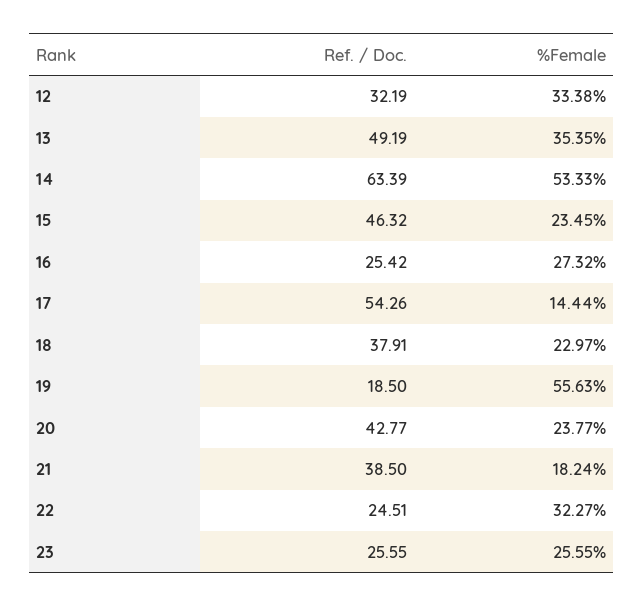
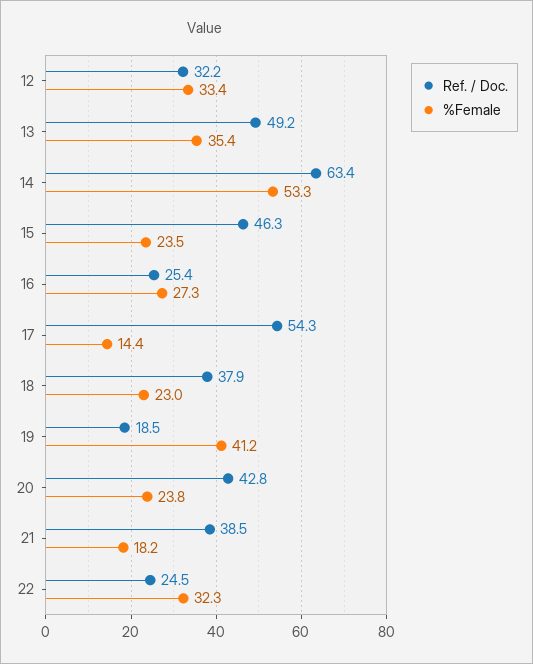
  {
    "Ref. / Doc.": {
      "12": 32.19,
      "13": 49.19,
      "14": 63.39,
      "15": 46.32,
      "16": 25.42,
      "17": 54.26,
      "18": 37.91,
      "19": 18.5,
      "20": 42.77,
      "21": 38.5,
-     "22": 24.51,
+     "22": 24.51
-     "23": 25.55
    },
    "%Female": {
      "12": 33.38,
      "13": 35.35,
      "14": 53.33,
      "15": 23.45,
      "16": 27.32,
      "17": 14.44,
      "18": 22.97,
-     "19": 55.63,
+     "19": 41.2,
      "20": 23.77,
      "21": 18.24,
-     "22": 32.27,
+     "22": 32.27
-     "23": 25.55
    }
  }

